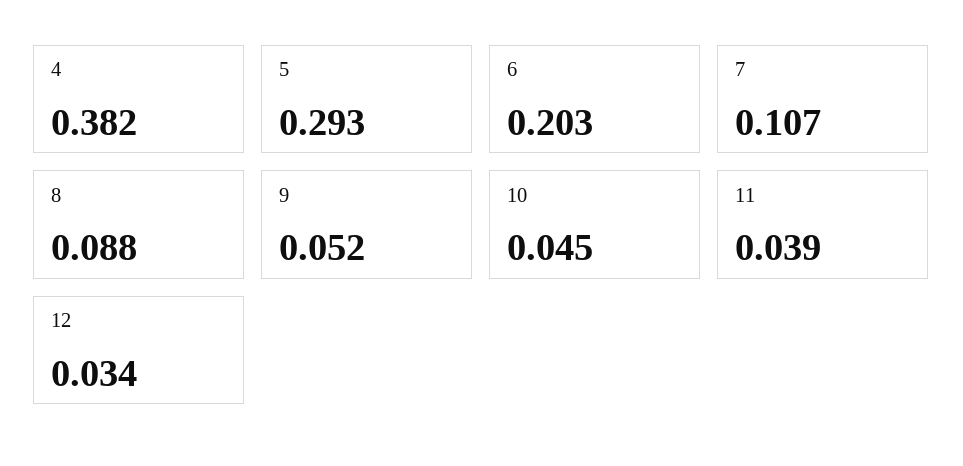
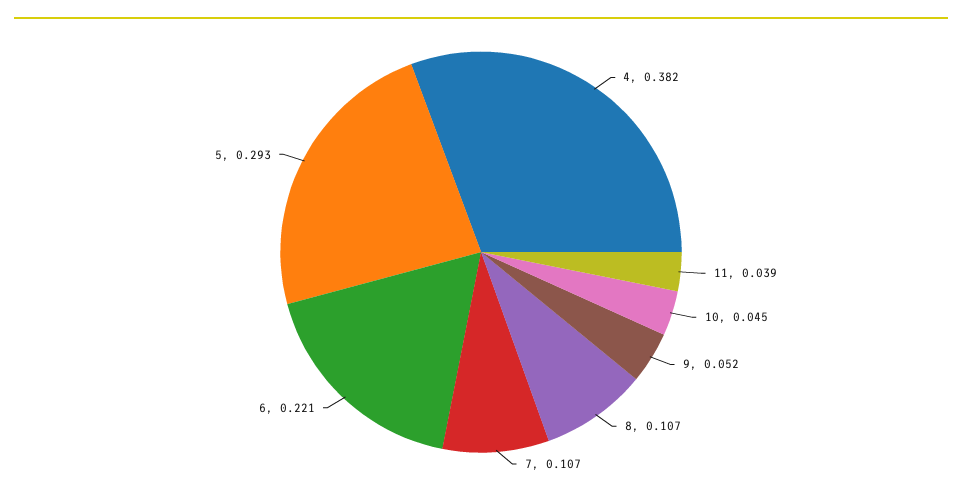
  {
    "4": 0.382,
    "5": 0.293,
-   "6": 0.203,
+   "6": 0.221,
    "7": 0.107,
-   "8": 0.088,
+   "8": 0.107,
    "9": 0.052,
    "10": 0.045,
-   "11": 0.039,
+   "11": 0.039
-   "12": 0.034
  }

